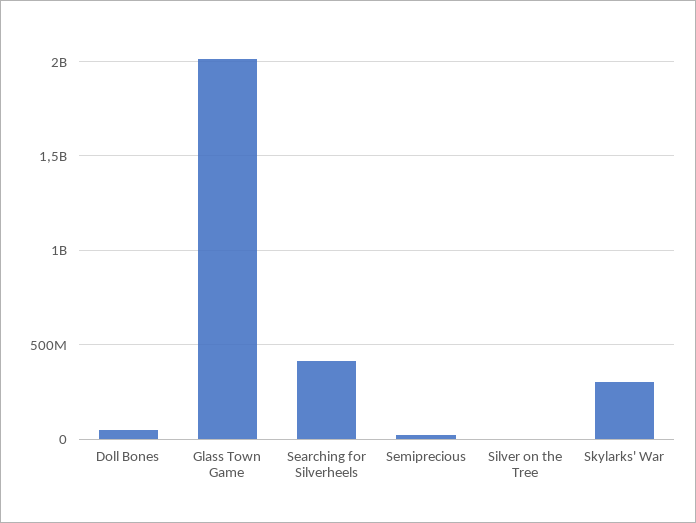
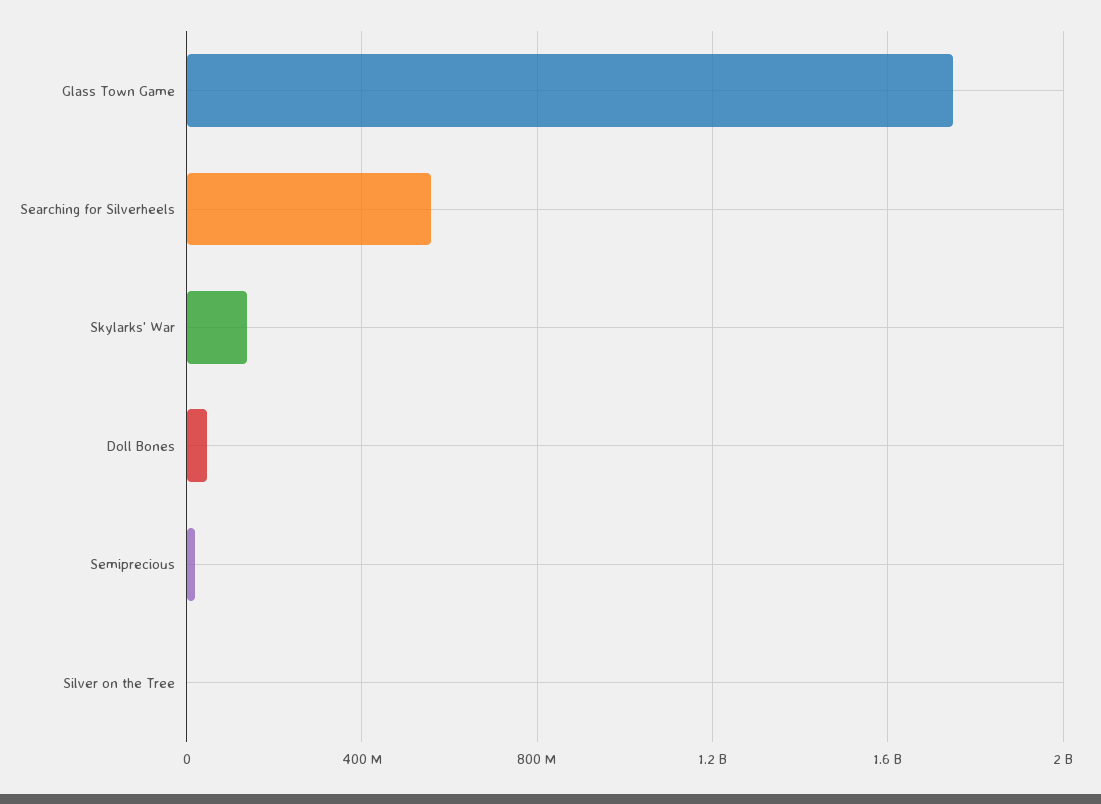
  {
    "Doll Bones": 50000000,
-   "Glass Town Game": 2000000000,
+   "Glass Town Game": 1750000000,
-   "Searching for Silverheels": 400000000,
+   "Searching for Silverheels": 550000000,
    "Semiprecious": 0,
    "Silver on the Tree": 0,
-   "Skylarks' War": 300000000
+   "Skylarks' War": 150000000
  }

